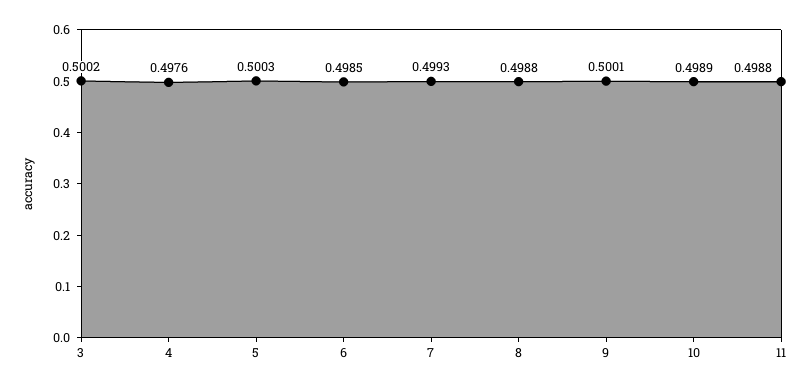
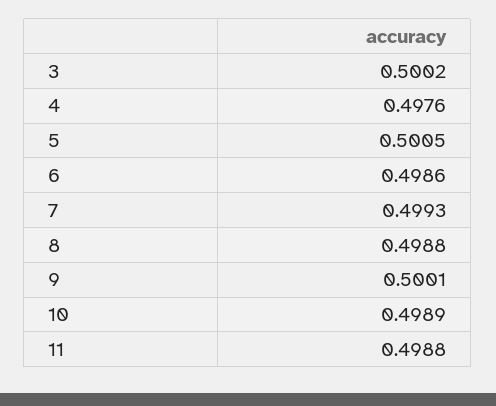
  {
    "3": 0.5002,
    "4": 0.4976,
-   "5": 0.5003,
+   "5": 0.5005,
-   "6": 0.4985,
+   "6": 0.4986,
    "7": 0.4993,
    "8": 0.4988,
    "9": 0.5001,
    "10": 0.4989,
    "11": 0.4988
  }

